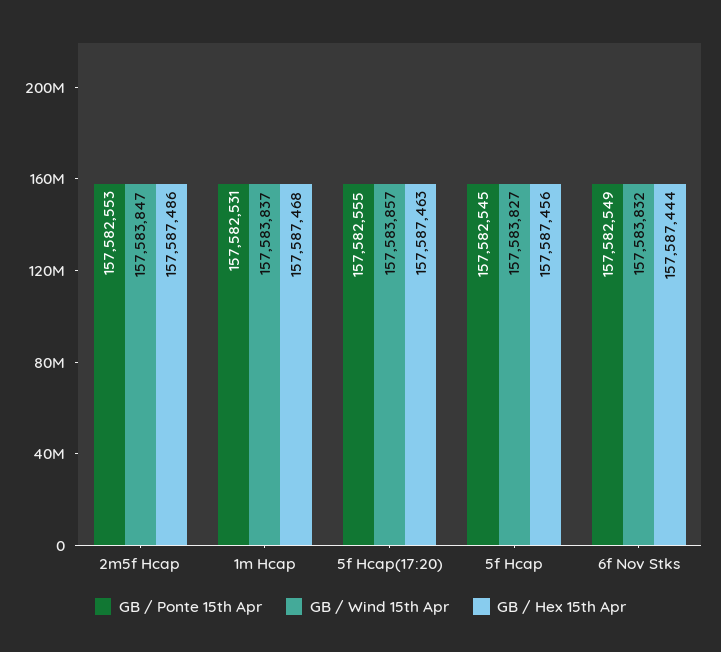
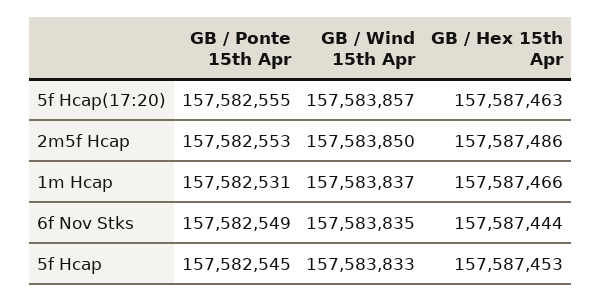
  {
    "GB / Ponte 15th Apr": {
      "2m5f Hcap": 157582553,
      "1m Hcap": 157582531,
      "5f Hcap(17:20)": 157582555,
      "5f Hcap": 157582545,
      "6f Nov Stks": 157582549
    },
    "GB / Wind 15th Apr": {
-     "2m5f Hcap": 157583847,
+     "2m5f Hcap": 157583850,
      "1m Hcap": 157583837,
      "5f Hcap(17:20)": 157583857,
-     "5f Hcap": 157583827,
+     "5f Hcap": 157583833,
-     "6f Nov Stks": 157583832
+     "6f Nov Stks": 157583835
    },
    "GB / Hex 15th Apr": {
      "2m5f Hcap": 157587486,
-     "1m Hcap": 157587468,
+     "1m Hcap": 157587466,
      "5f Hcap(17:20)": 157587463,
-     "5f Hcap": 157587456,
+     "5f Hcap": 157587453,
      "6f Nov Stks": 157587444
    }
  }

